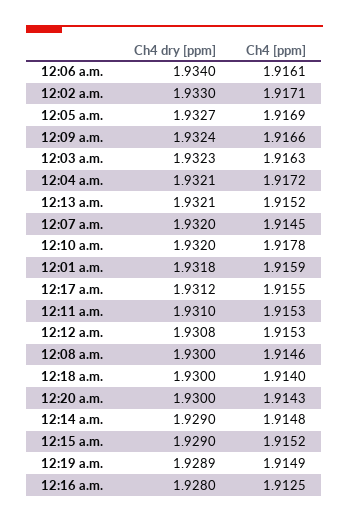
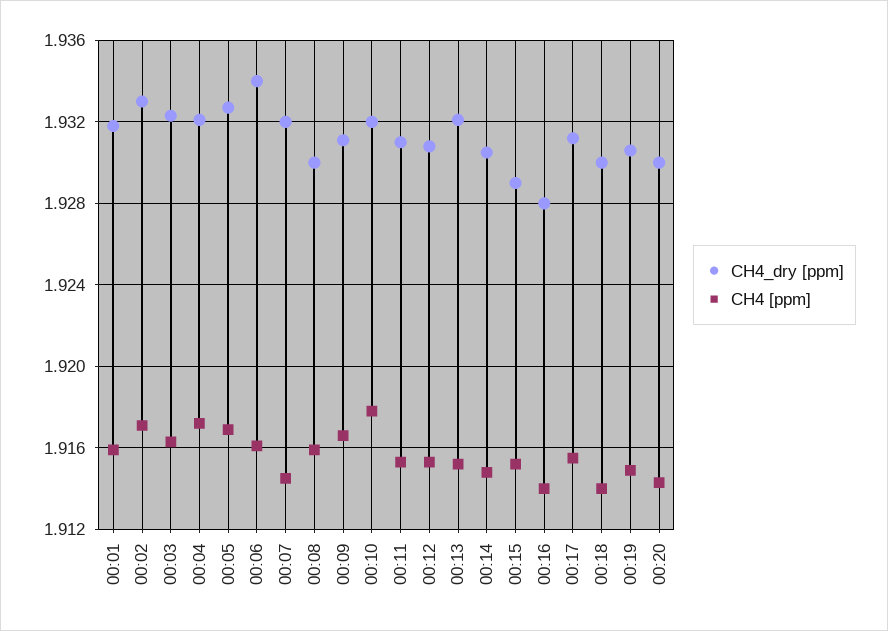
  {
    "Ch4 dry [ppm]": {
      "12:06 a.m.": 1.934,
      "12:02 a.m.": 1.933,
      "12:05 a.m.": 1.9327,
-     "12:09 a.m.": 1.9324,
+     "12:09 a.m.": 1.931,
      "12:03 a.m.": 1.9323,
      "12:04 a.m.": 1.9321,
      "12:13 a.m.": 1.9321,
      "12:07 a.m.": 1.932,
      "12:10 a.m.": 1.932,
      "12:01 a.m.": 1.9318,
      "12:17 a.m.": 1.9312,
      "12:11 a.m.": 1.931,
      "12:12 a.m.": 1.9308,
      "12:08 a.m.": 1.93,
      "12:18 a.m.": 1.93,
      "12:20 a.m.": 1.93,
-     "12:14 a.m.": 1.929,
+     "12:14 a.m.": 1.9305,
      "12:15 a.m.": 1.929,
-     "12:19 a.m.": 1.9289,
+     "12:19 a.m.": 1.9305,
      "12:16 a.m.": 1.928
    },
    "Ch4 [ppm]": {
      "12:06 a.m.": 1.9161,
      "12:02 a.m.": 1.9171,
      "12:05 a.m.": 1.9169,
      "12:09 a.m.": 1.9166,
      "12:03 a.m.": 1.9163,
      "12:04 a.m.": 1.9172,
      "12:13 a.m.": 1.9152,
      "12:07 a.m.": 1.9145,
      "12:10 a.m.": 1.9178,
      "12:01 a.m.": 1.9159,
      "12:17 a.m.": 1.9155,
      "12:11 a.m.": 1.9153,
      "12:12 a.m.": 1.9153,
-     "12:08 a.m.": 1.9146,
+     "12:08 a.m.": 1.916,
      "12:18 a.m.": 1.914,
      "12:20 a.m.": 1.9143,
      "12:14 a.m.": 1.9148,
      "12:15 a.m.": 1.9152,
      "12:19 a.m.": 1.9149,
-     "12:16 a.m.": 1.9125
+     "12:16 a.m.": 1.914
    }
  }

